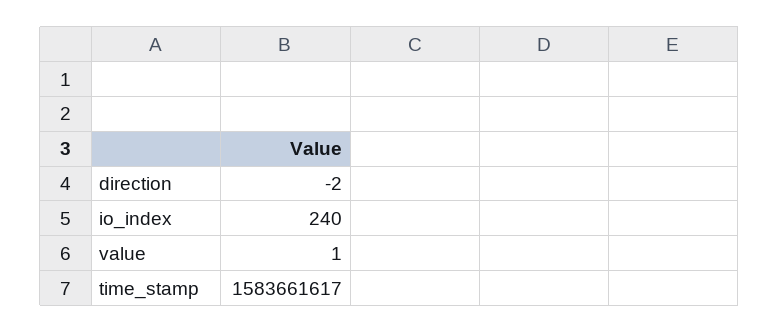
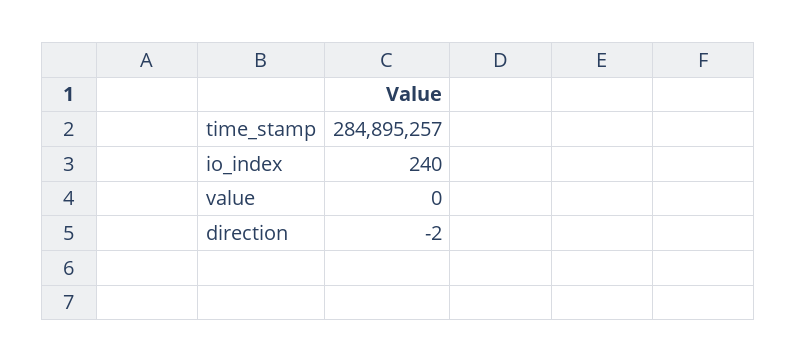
  {
    "direction": -2,
    "io_index": 240,
-   "value": 1,
+   "value": 0,
-   "time_stamp": 1583661617
+   "time_stamp": 284895257
  }

